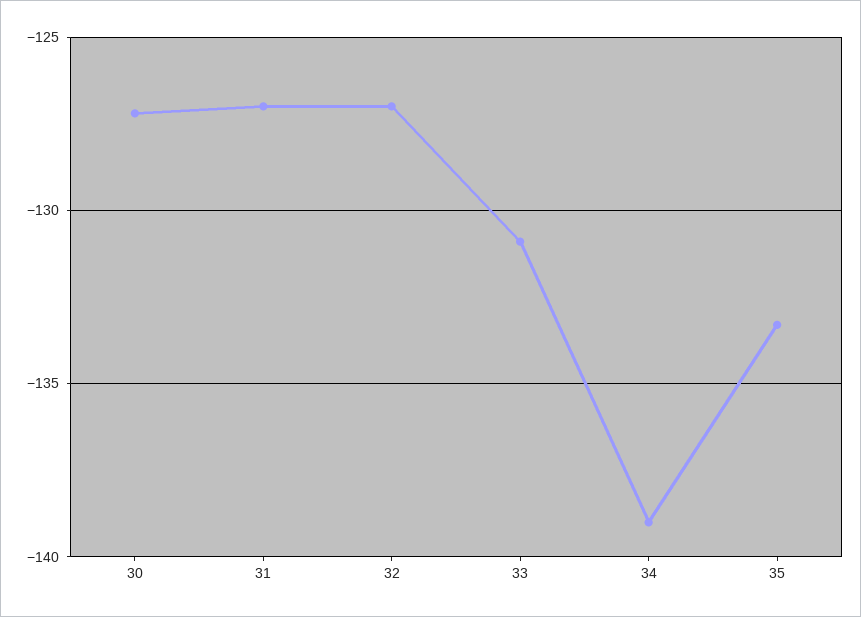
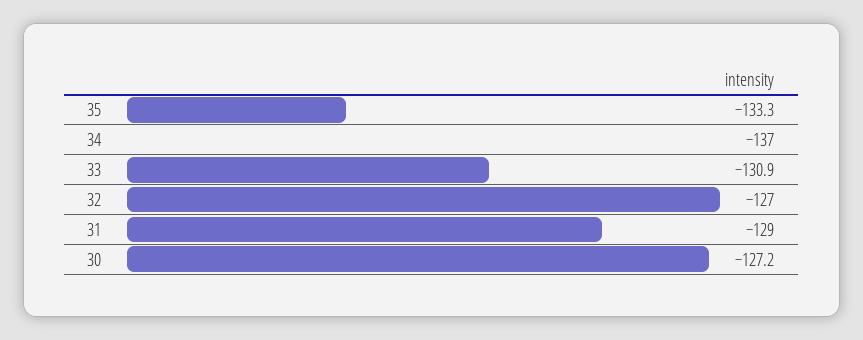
  {
    "30": -127.2,
-   "31": -127,
+   "31": -129,
    "32": -127,
    "33": -130.9,
-   "34": -139,
+   "34": -137,
    "35": -133.3
  }

